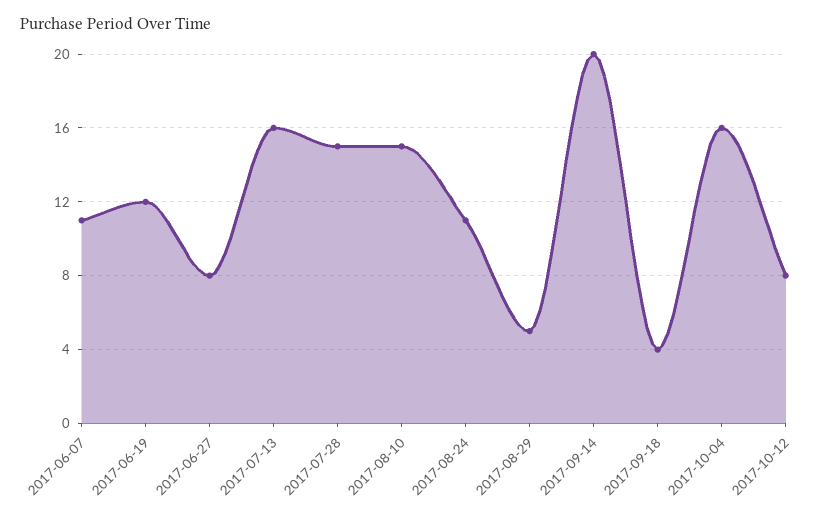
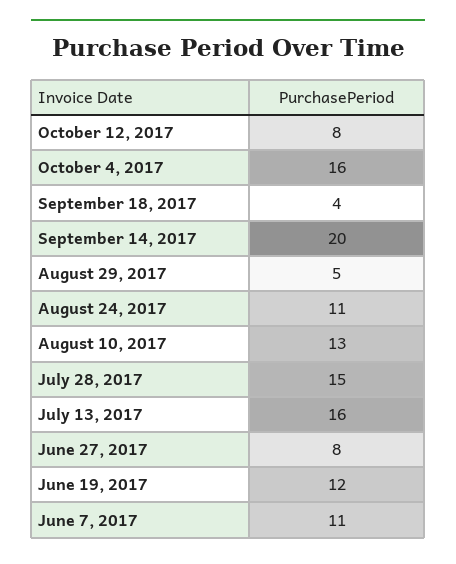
  {
    "2017-06-07": 11,
    "2017-06-19": 12,
    "2017-06-27": 8,
    "2017-07-13": 16,
    "2017-07-28": 15,
-   "2017-08-10": 15,
+   "2017-08-10": 13,
    "2017-08-24": 11,
    "2017-08-29": 5,
    "2017-09-14": 20,
    "2017-09-18": 4,
    "2017-10-04": 16,
    "2017-10-12": 8
  }

